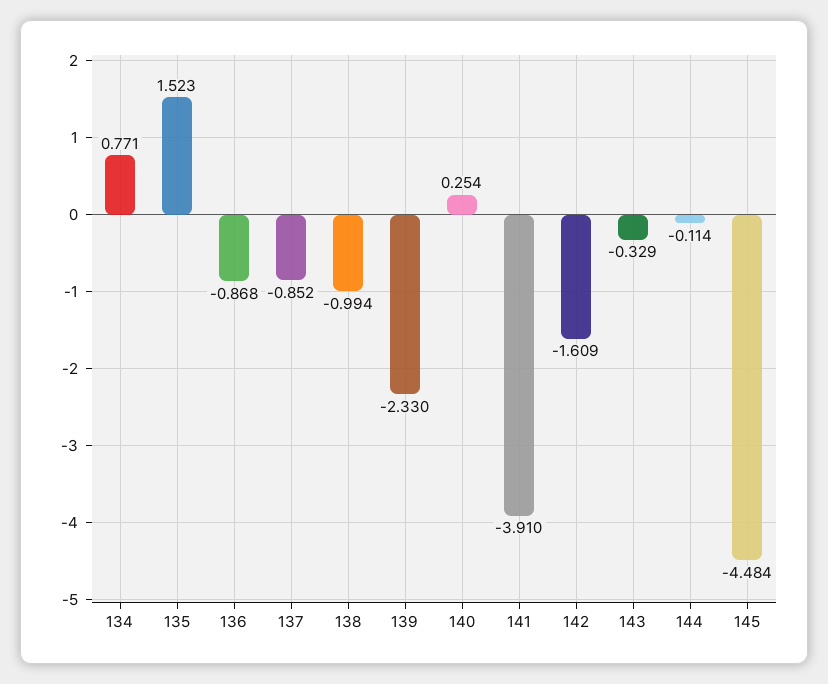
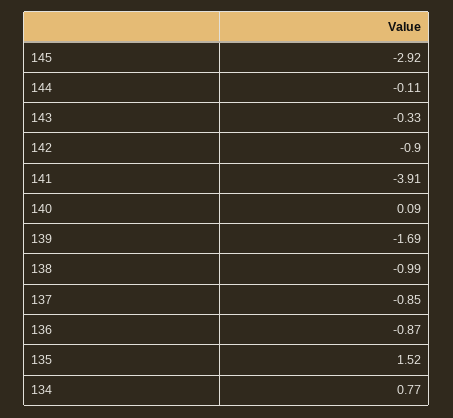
  {
    "134": 0.771,
    "135": 1.523,
    "136": -0.868,
    "137": -0.852,
    "138": -0.994,
-   "139": -2.33,
+   "139": -1.69,
-   "140": 0.254,
+   "140": 0.09,
    "141": -3.91,
-   "142": -1.609,
+   "142": -0.9,
    "143": -0.329,
    "144": -0.114,
-   "145": -4.484
+   "145": -2.92
  }

